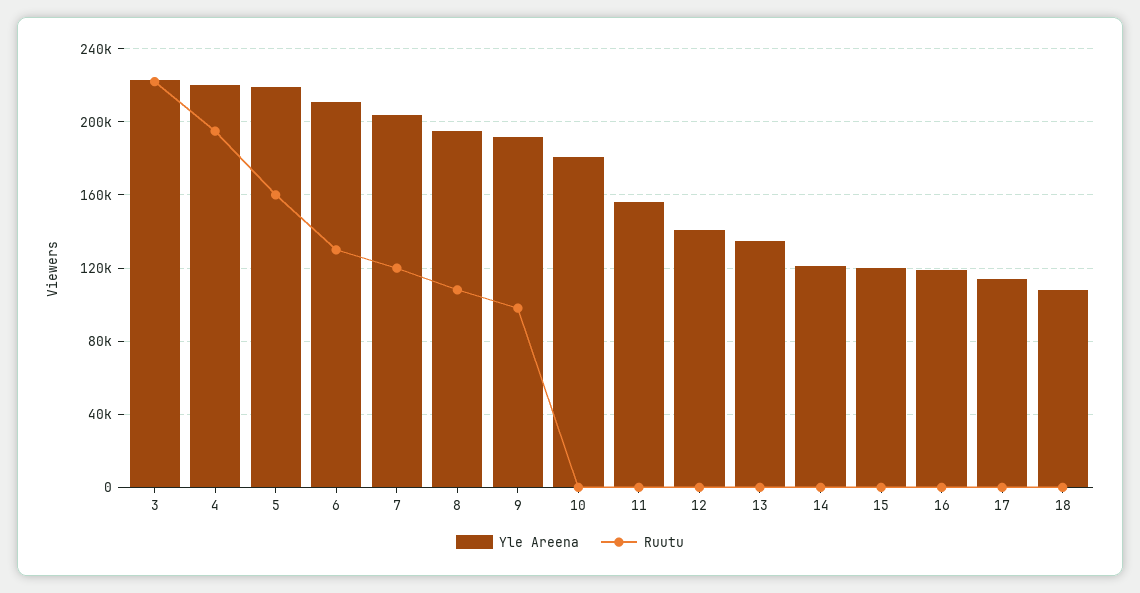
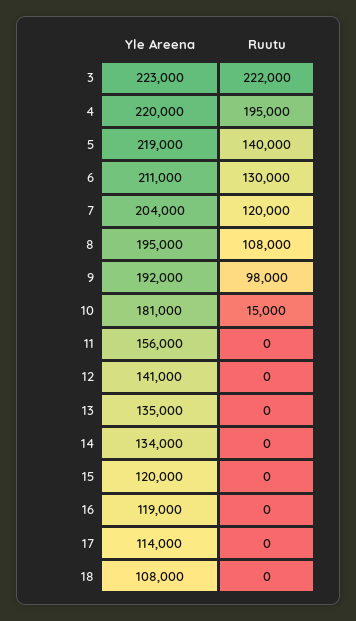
  {
    "Yle Areena": {
      "3": 223000,
      "4": 220000,
      "5": 219000,
      "6": 211000,
      "7": 204000,
      "8": 195000,
      "9": 192000,
      "10": 181000,
      "11": 156000,
      "12": 141000,
      "13": 135000,
-     "14": 120000,
+     "14": 134000,
      "15": 120000,
      "16": 119000,
      "17": 114000,
      "18": 108000
    },
    "Ruutu": {
      "3": 222000,
      "4": 195000,
-     "5": 160000,
+     "5": 140000,
      "6": 130000,
      "7": 120000,
      "8": 108000,
      "9": 98000,
-     "10": 0,
+     "10": 15000,
      "11": 0,
      "12": 0,
      "13": 0,
      "14": 0,
      "15": 0,
      "16": 0,
      "17": 0,
      "18": 0
    }
  }

